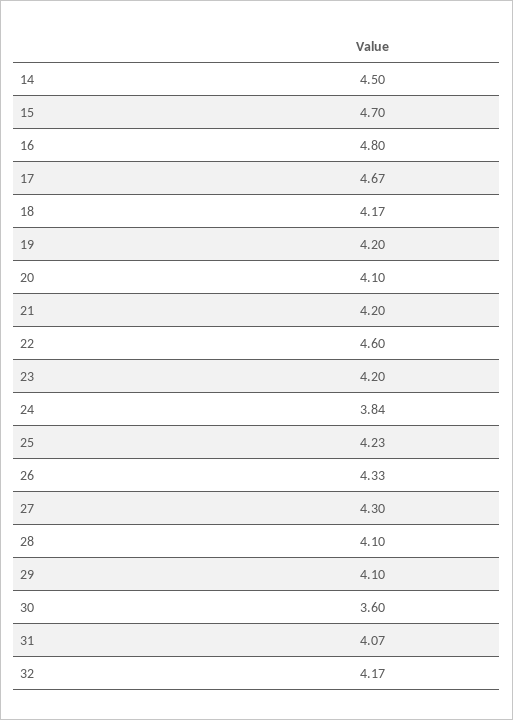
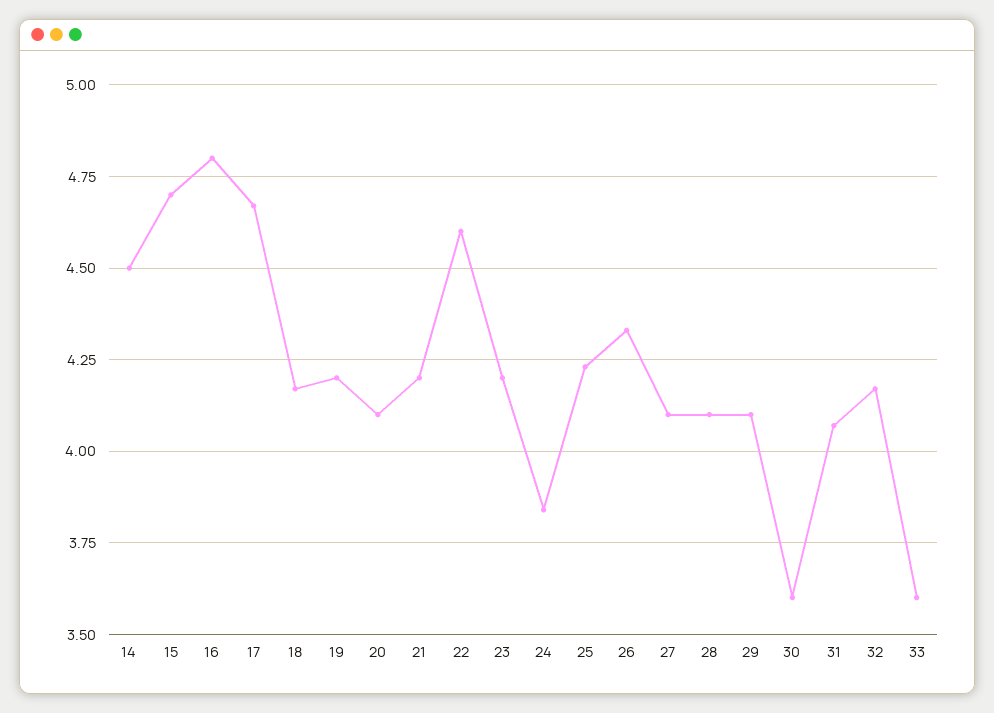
  {
    "14": 4.5,
    "15": 4.7,
    "16": 4.8,
    "17": 4.67,
    "18": 4.17,
    "19": 4.2,
    "20": 4.1,
    "21": 4.2,
    "22": 4.6,
    "23": 4.2,
    "24": 3.84,
    "25": 4.23,
    "26": 4.33,
-   "27": 4.3,
+   "27": 4.1,
    "28": 4.1,
    "29": 4.1,
    "30": 3.6,
    "31": 4.07,
-   "32": 4.17
+   "32": 4.17,
+   "33": 3.6
  }

